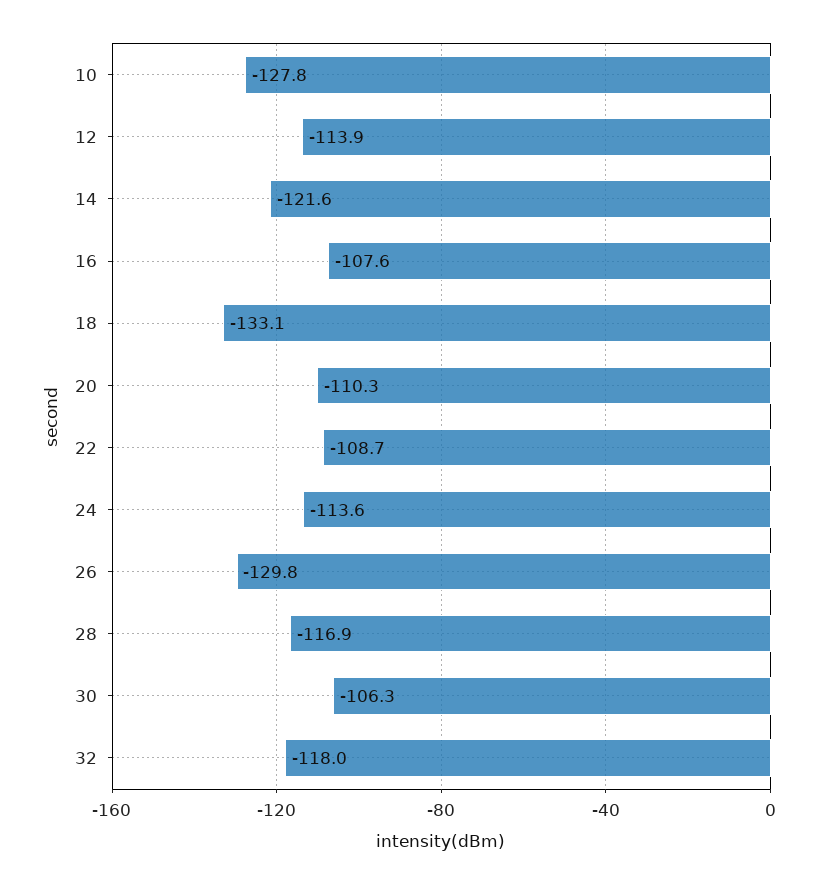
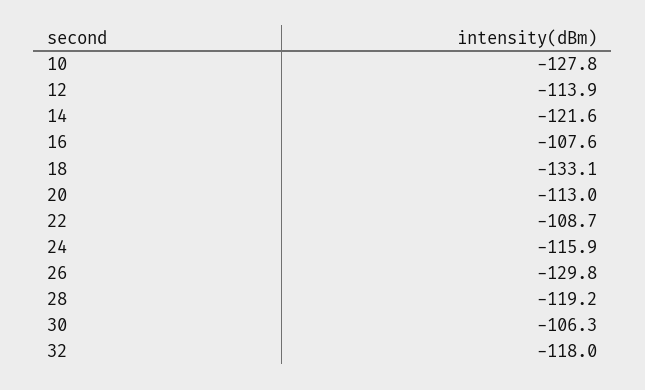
  {
    "10": -127.8,
    "12": -113.9,
    "14": -121.6,
    "16": -107.6,
    "18": -133.1,
-   "20": -110.3,
+   "20": -113,
    "22": -108.7,
-   "24": -113.6,
+   "24": -115.9,
    "26": -129.8,
-   "28": -116.9,
+   "28": -119.2,
    "30": -106.3,
    "32": -118
  }

